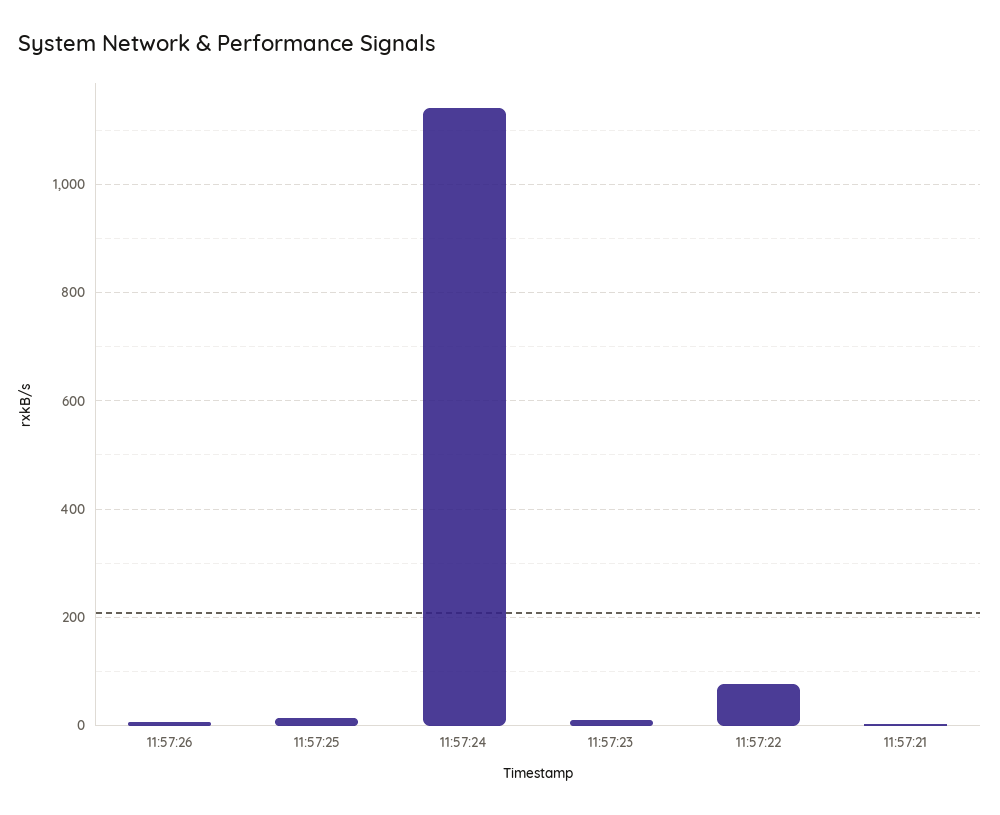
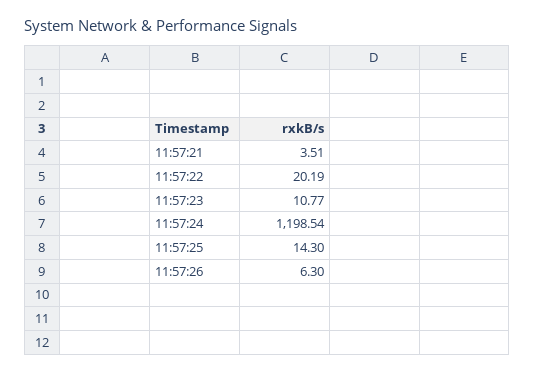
  {
    "11:57:26": 6.3,
    "11:57:25": 14.3,
-   "11:57:24": 1140,
+   "11:57:24": 1198.54,
    "11:57:23": 10.77,
-   "11:57:22": 80,
+   "11:57:22": 20.19,
    "11:57:21": 3.51
  }

